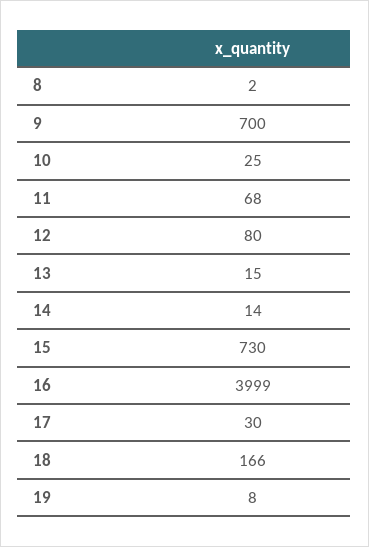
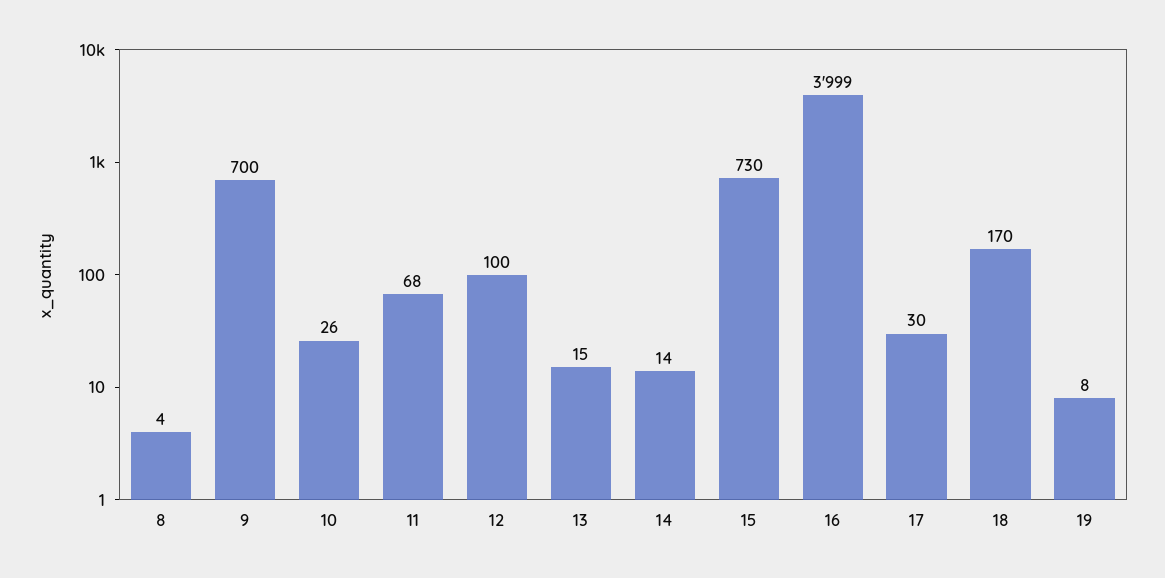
  {
-   "8": 2,
+   "8": 4,
    "9": 700,
-   "10": 25,
+   "10": 26,
    "11": 68,
-   "12": 80,
+   "12": 100,
    "13": 15,
    "14": 14,
    "15": 730,
    "16": 3999,
    "17": 30,
-   "18": 166,
+   "18": 170,
    "19": 8
  }

